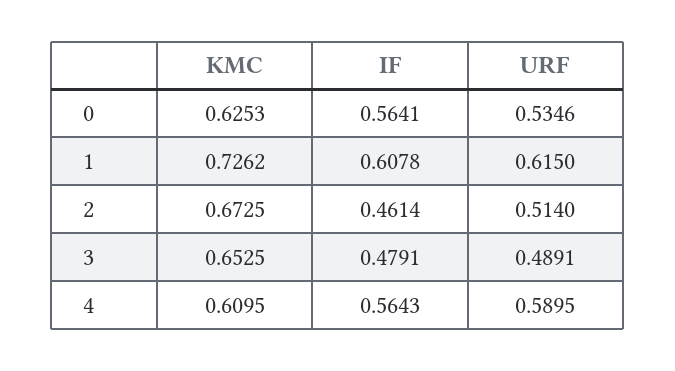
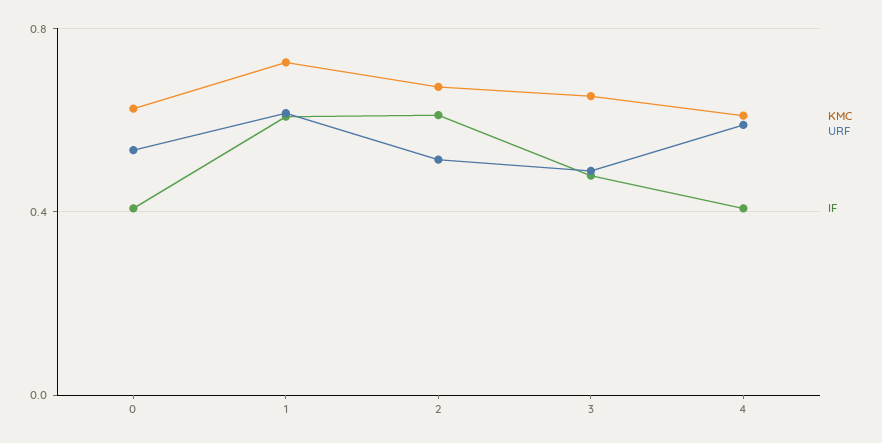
  {
    "KMC": {
      "0": 0.6253,
      "1": 0.7262,
      "2": 0.6725,
      "3": 0.6525,
      "4": 0.6095
    },
    "IF": {
-     "0": 0.5641,
+     "0": 0.4,
      "1": 0.6078,
-     "2": 0.4614,
+     "2": 0.6,
      "3": 0.4791,
-     "4": 0.5643
+     "4": 0.4
    },
    "URF": {
      "0": 0.5346,
      "1": 0.615,
      "2": 0.514,
      "3": 0.4891,
      "4": 0.5895
    }
  }

